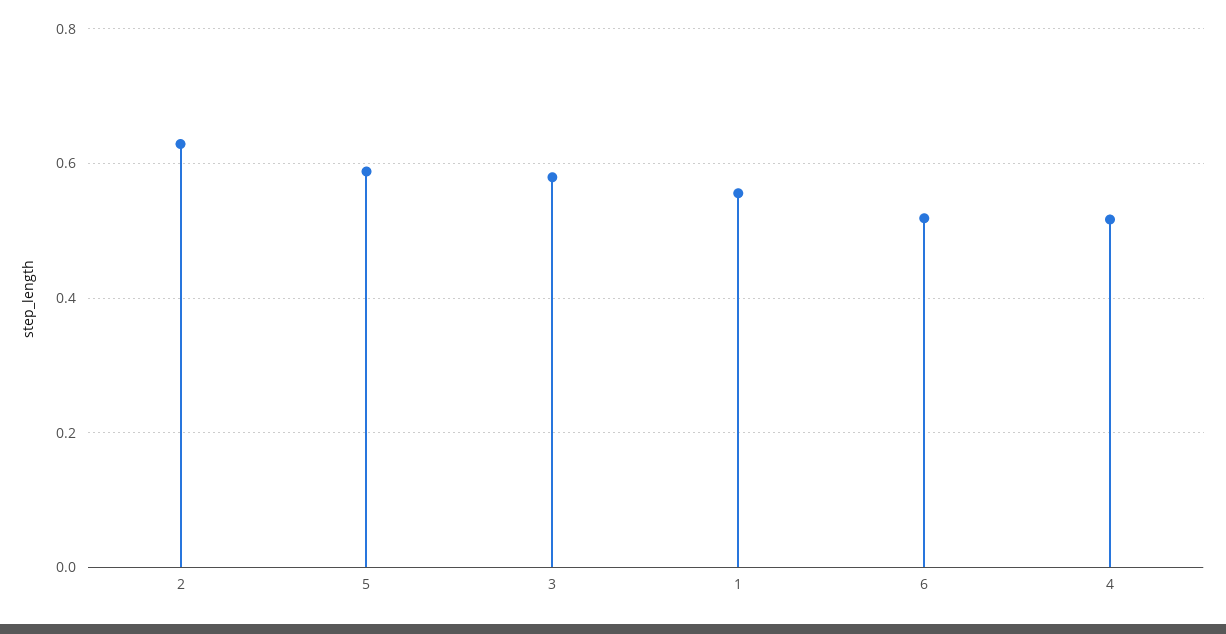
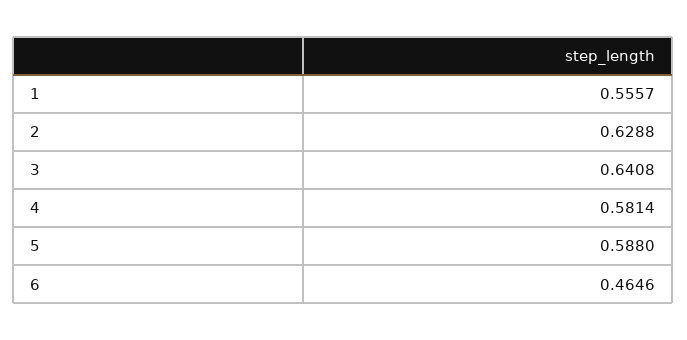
  {
    "2": 0.6288,
    "5": 0.588,
-   "3": 0.58,
+   "3": 0.6408,
    "1": 0.5557,
-   "6": 0.52,
+   "6": 0.4646,
-   "4": 0.52
+   "4": 0.5814
  }

